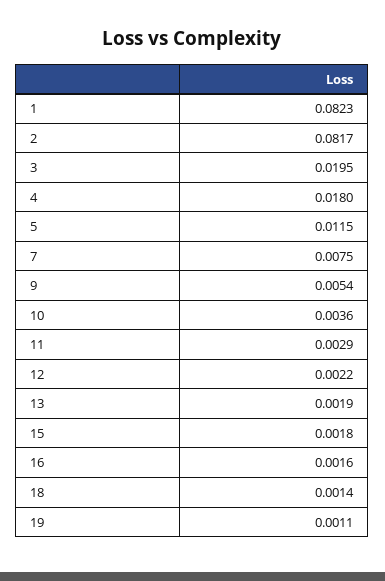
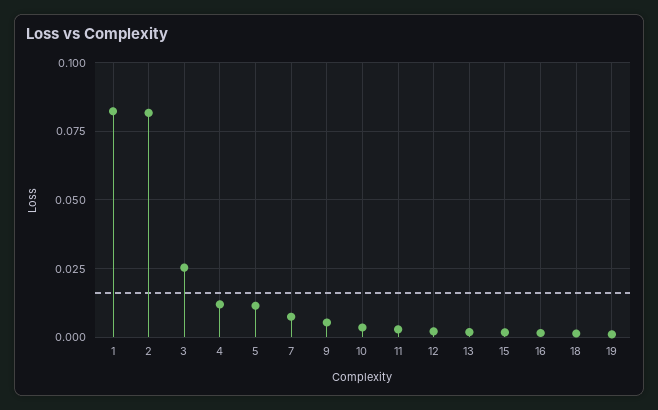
  {
    "1": 0.0823,
    "2": 0.0817,
-   "3": 0.0195,
+   "3": 0.025,
-   "4": 0.018,
+   "4": 0.0125,
    "5": 0.0115,
    "7": 0.0075,
    "9": 0.0054,
    "10": 0.0036,
    "11": 0.0029,
    "12": 0.0022,
    "13": 0.0019,
    "15": 0.0018,
    "16": 0.0016,
    "18": 0.0014,
    "19": 0.0011
  }

